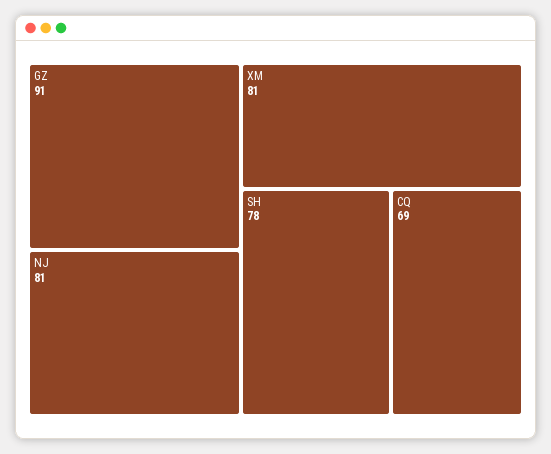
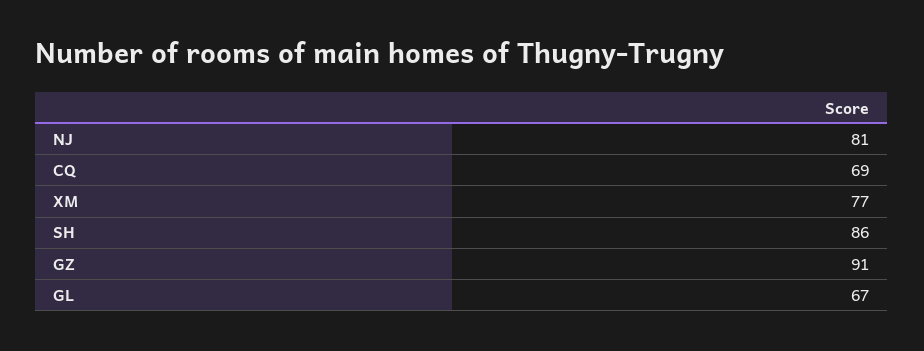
  {
    "GZ": 91,
    "NJ": 81,
-   "XM": 81,
+   "XM": 77,
-   "SH": 78,
+   "SH": 86,
-   "CQ": 69
+   "CQ": 69,
+   "GL": 67
  }

